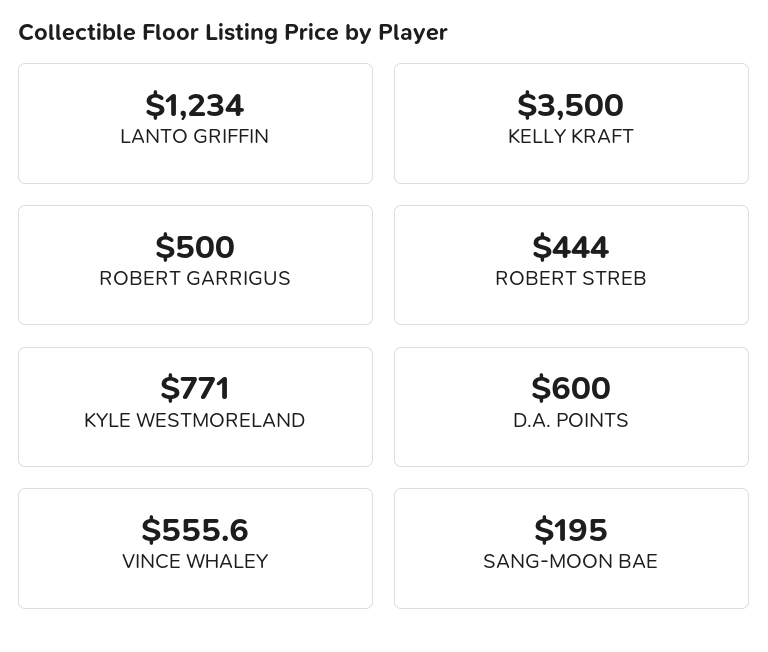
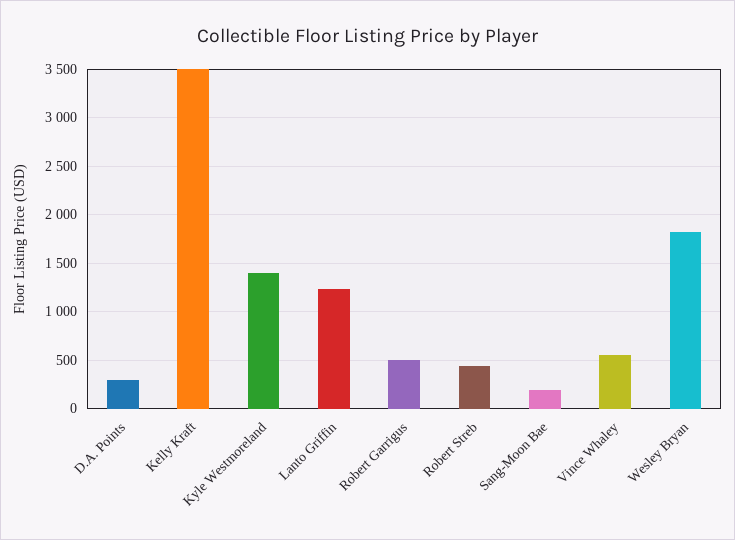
  {
    "LANTO GRIFFIN": 1234,
    "KELLY KRAFT": 3500,
    "ROBERT GARRIGUS": 500,
    "ROBERT STREB": 444,
-   "KYLE WESTMORELAND": 771,
+   "KYLE WESTMORELAND": 1400,
-   "D.A. POINTS": 600,
+   "D.A. POINTS": 300,
    "VINCE WHALEY": 555.6,
-   "SANG-MOON BAE": 195
+   "SANG-MOON BAE": 195,
+   "Wesley Bryan": 1800
  }

